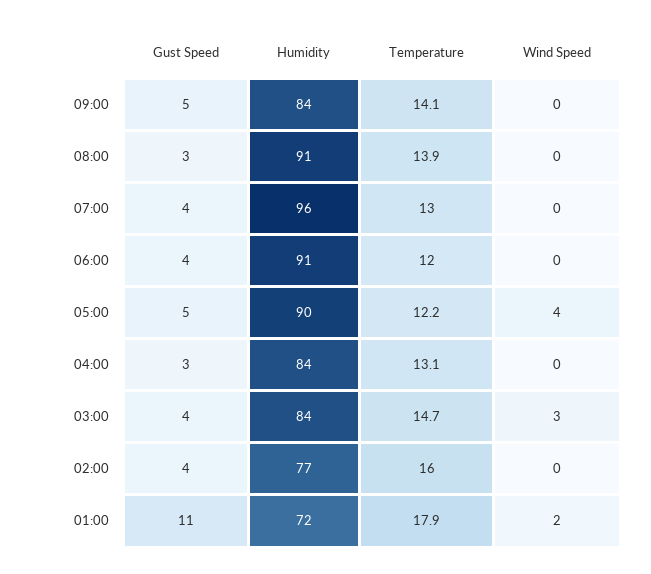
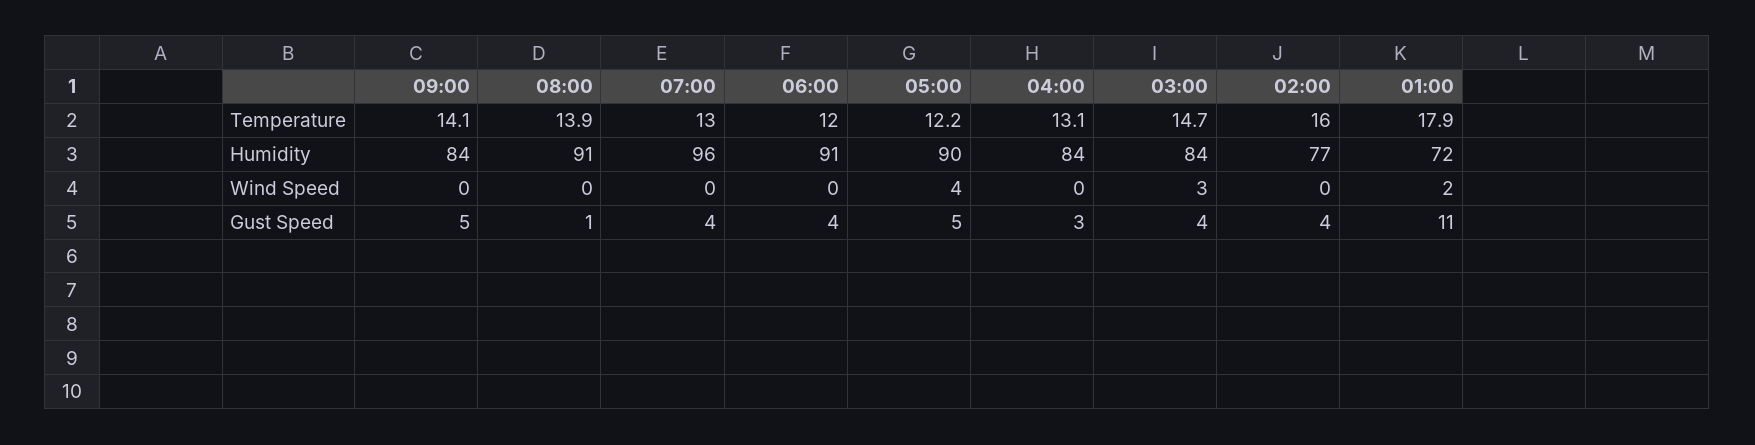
  {
    "Gust Speed": {
      "09:00": 5,
-     "08:00": 3,
+     "08:00": 1,
      "07:00": 4,
      "06:00": 4,
      "05:00": 5,
      "04:00": 3,
      "03:00": 4,
      "02:00": 4,
      "01:00": 11
    },
    "Humidity": {
      "09:00": 84,
      "08:00": 91,
      "07:00": 96,
      "06:00": 91,
      "05:00": 90,
      "04:00": 84,
      "03:00": 84,
      "02:00": 77,
      "01:00": 72
    },
    "Temperature": {
      "09:00": 14.1,
      "08:00": 13.9,
      "07:00": 13,
      "06:00": 12,
      "05:00": 12.2,
      "04:00": 13.1,
      "03:00": 14.7,
      "02:00": 16,
      "01:00": 17.9
    },
    "Wind Speed": {
      "09:00": 0,
      "08:00": 0,
      "07:00": 0,
      "06:00": 0,
      "05:00": 4,
      "04:00": 0,
      "03:00": 3,
      "02:00": 0,
      "01:00": 2
    }
  }

